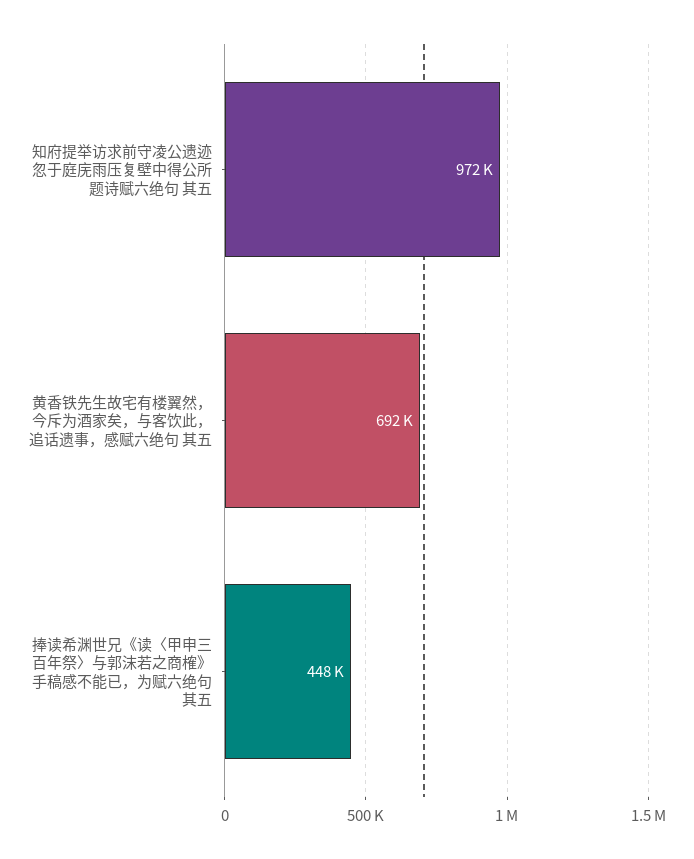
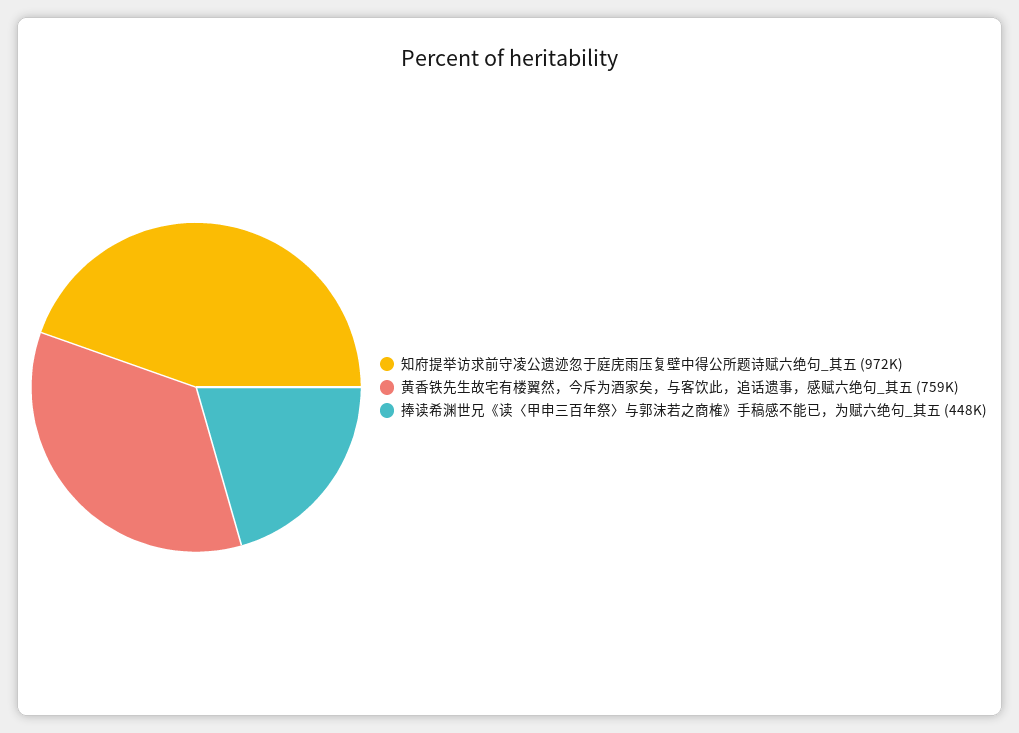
  {
    "知府提举访求前守凌公遗迹忽于庭庑雨压复壁中得公所题诗赋六绝句 其五": 972000,
-   "黄香铁先生故宅有楼翼然，今斥为酒家矣，与客饮此，追话遗事，感赋六绝句 其五": 692000,
+   "黄香铁先生故宅有楼翼然，今斥为酒家矣，与客饮此，追话遗事，感赋六绝句 其五": 759000,
    "捧读希渊世兄《读〈甲申三百年祭〉与郭沫若之商榷》手稿感不能已，为赋六绝句 其五": 448000
  }

